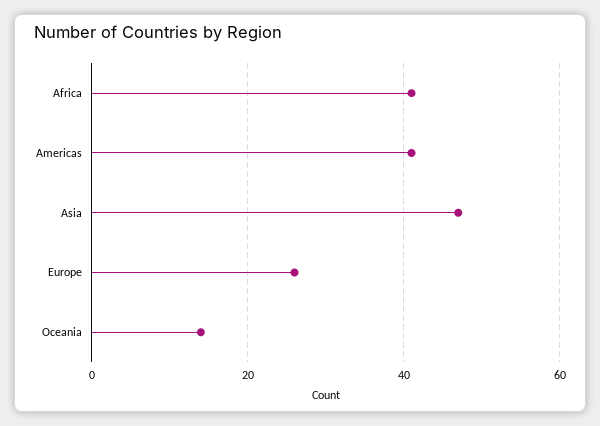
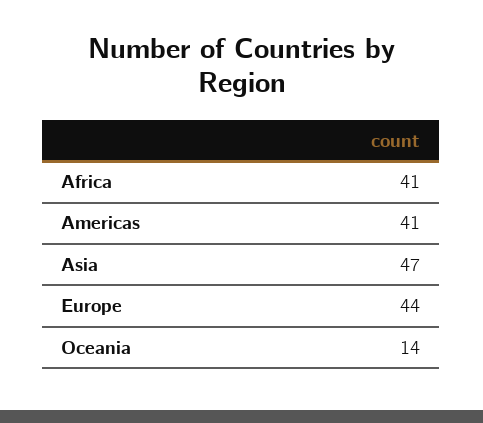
  {
    "Africa": 41,
    "Americas": 41,
    "Asia": 47,
-   "Europe": 25,
+   "Europe": 44,
    "Oceania": 14
  }

